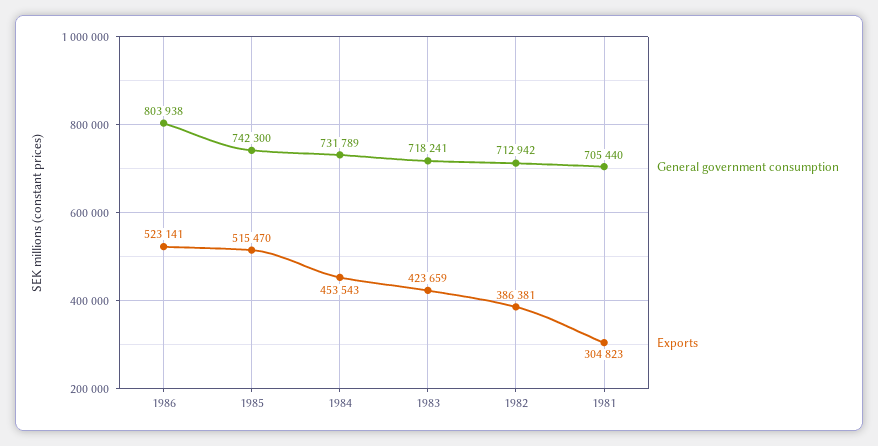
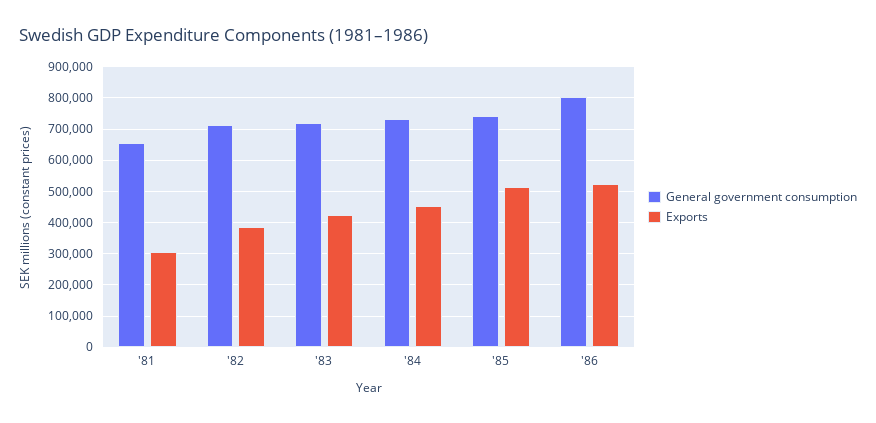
  {
    "General government consumption": {
      "1986": 803938,
      "1985": 742300,
      "1984": 731789,
      "1983": 718241,
      "1982": 712942,
-     "1981": 705440
+     "1981": 660000
    },
    "Exports": {
      "1986": 523141,
      "1985": 515470,
      "1984": 453543,
      "1983": 423659,
      "1982": 386381,
      "1981": 304823
    }
  }

